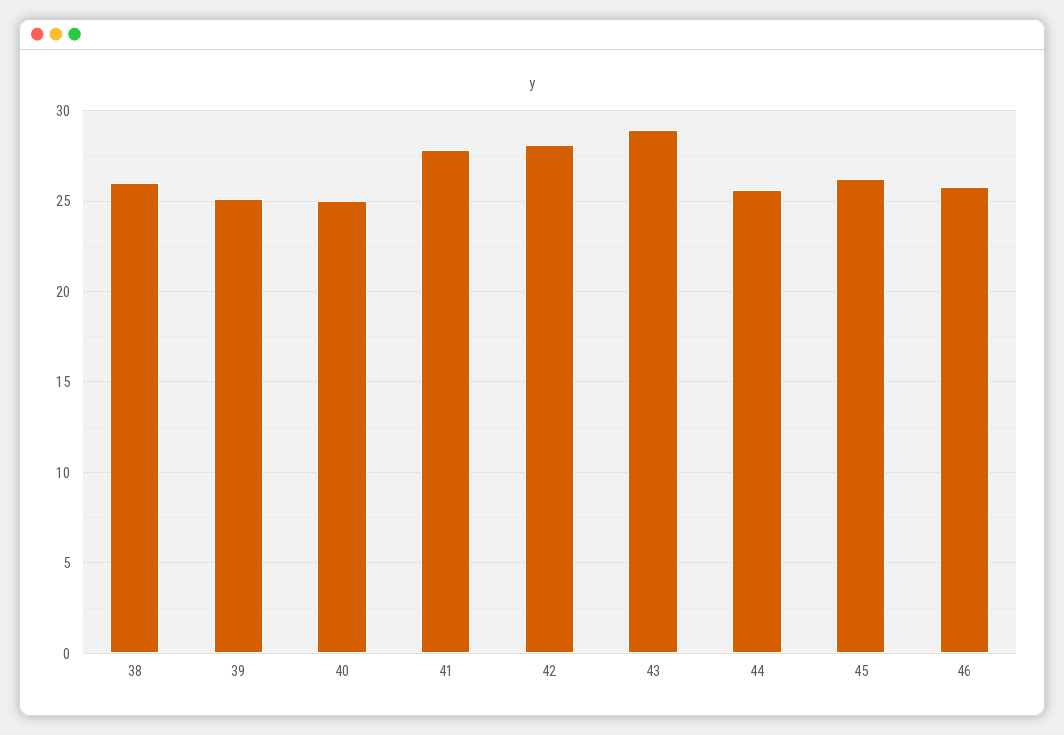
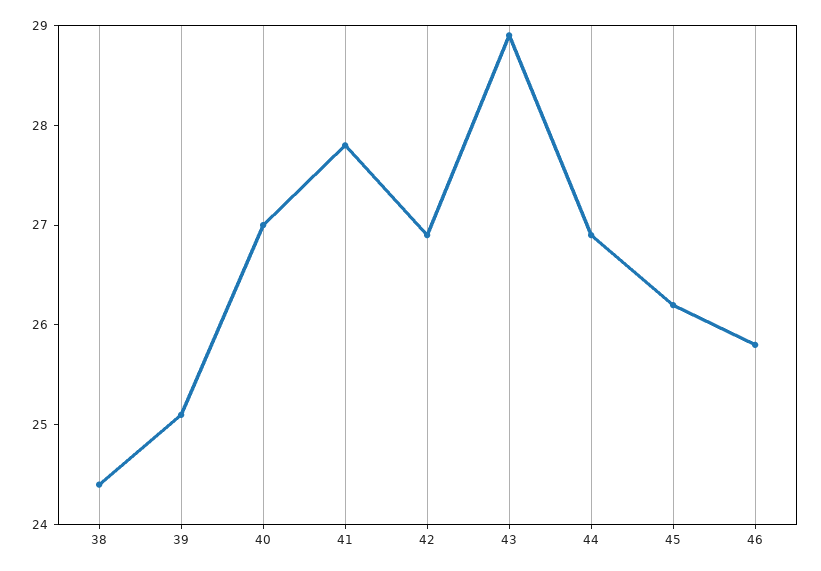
  {
-   "38": 26,
+   "38": 24.4,
    "39": 25.1,
-   "40": 25,
+   "40": 27,
    "41": 27.8,
-   "42": 28,
+   "42": 26.9,
    "43": 28.9,
-   "44": 25.5,
+   "44": 26.9,
    "45": 26.2,
    "46": 25.8
  }

